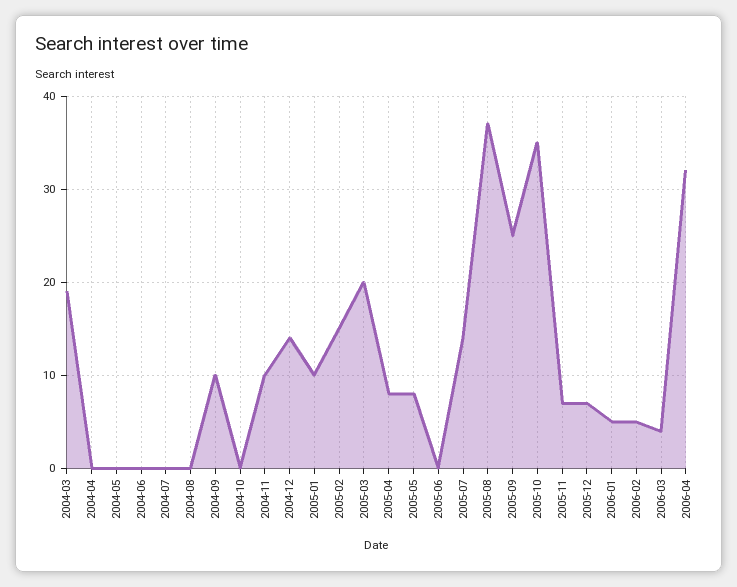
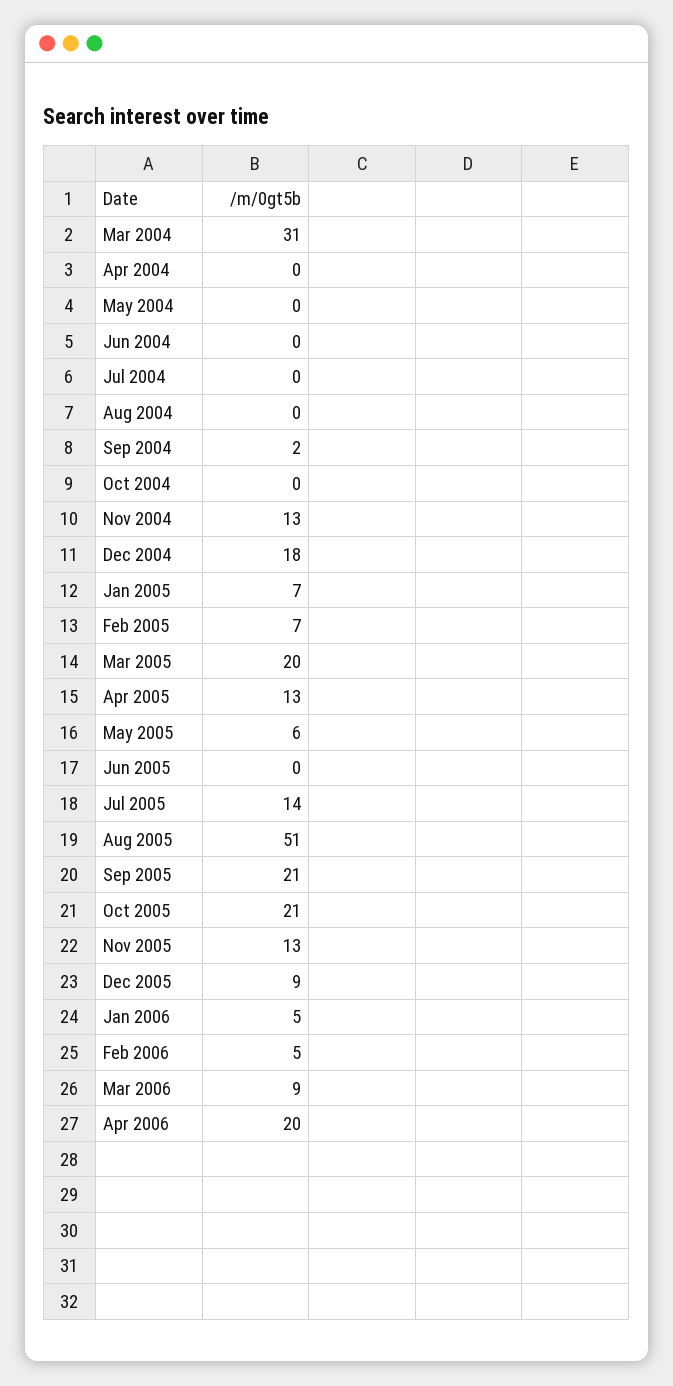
  {
-   "2004-03": 19,
+   "2004-03": 31,
    "2004-04": 0,
    "2004-05": 0,
    "2004-06": 0,
    "2004-07": 0,
    "2004-08": 0,
-   "2004-09": 10,
+   "2004-09": 2,
    "2004-10": 0,
-   "2004-11": 10,
+   "2004-11": 13,
-   "2004-12": 14,
+   "2004-12": 18,
-   "2005-01": 10,
+   "2005-01": 7,
-   "2005-02": 15,
+   "2005-02": 7,
    "2005-03": 20,
-   "2005-04": 8,
+   "2005-04": 13,
-   "2005-05": 8,
+   "2005-05": 6,
    "2005-06": 0,
    "2005-07": 14,
-   "2005-08": 37,
+   "2005-08": 51,
-   "2005-09": 25,
+   "2005-09": 21,
-   "2005-10": 35,
+   "2005-10": 21,
-   "2005-11": 7,
+   "2005-11": 13,
-   "2005-12": 7,
+   "2005-12": 9,
    "2006-01": 5,
    "2006-02": 5,
-   "2006-03": 4,
+   "2006-03": 9,
-   "2006-04": 32
+   "2006-04": 20
  }

